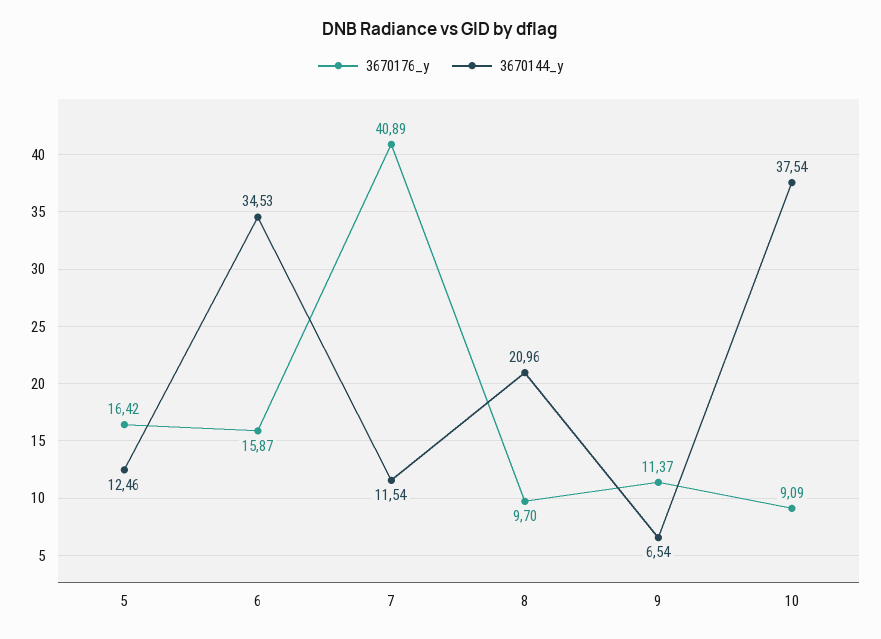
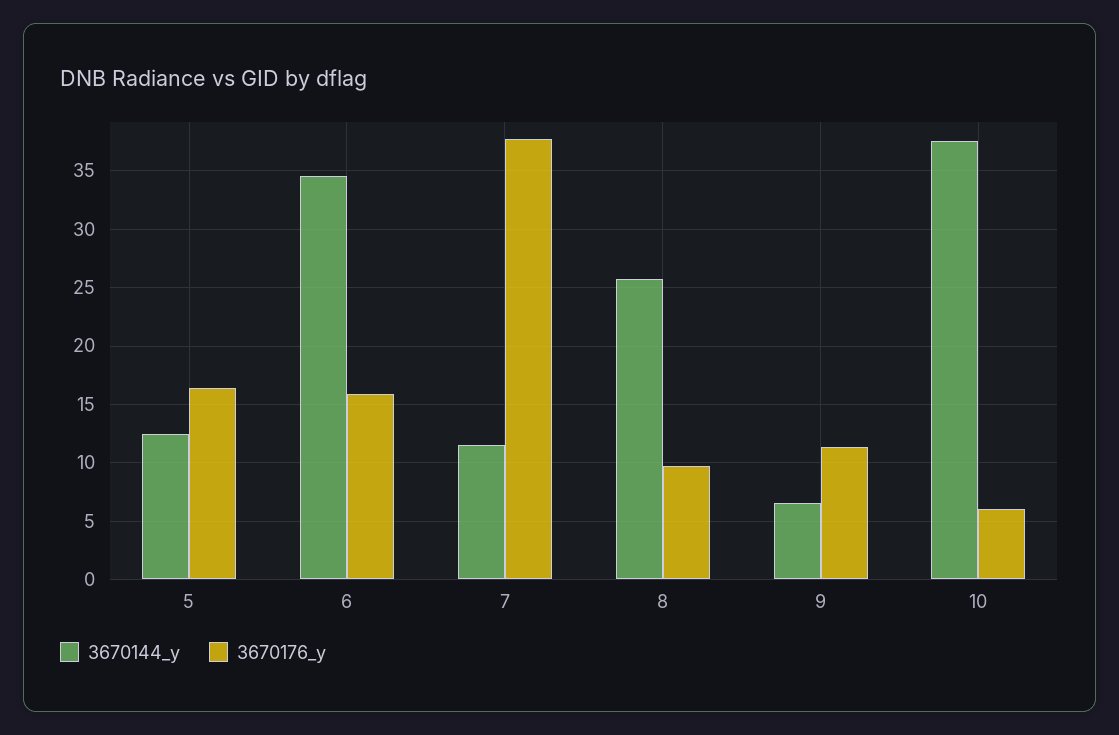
  {
    "3670176_y": {
      "5": 16.42,
      "6": 15.87,
-     "7": 40.89,
+     "7": 38,
      "8": 9.7,
      "9": 11.37,
-     "10": 9.09
+     "10": 6
    },
    "3670144_y": {
      "5": 12.46,
      "6": 34.53,
      "7": 11.54,
-     "8": 20.96,
+     "8": 26,
      "9": 6.54,
      "10": 37.54
    }
  }

